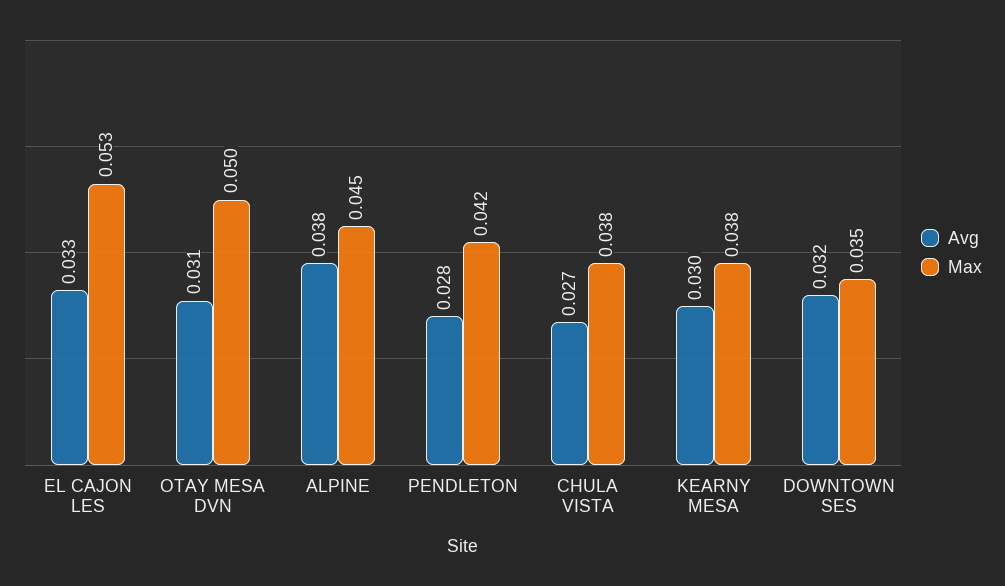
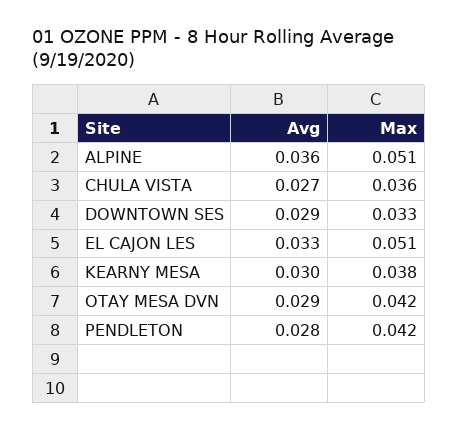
  {
    "Avg": {
      "EL CAJON LES": 0.033,
-     "OTAY MESA DVN": 0.031,
+     "OTAY MESA DVN": 0.029,
-     "ALPINE": 0.038,
+     "ALPINE": 0.036,
      "PENDLETON": 0.028,
      "CHULA VISTA": 0.027,
      "KEARNY MESA": 0.03,
-     "DOWNTOWN SES": 0.032
+     "DOWNTOWN SES": 0.029
    },
    "Max": {
-     "EL CAJON LES": 0.053,
+     "EL CAJON LES": 0.051,
-     "OTAY MESA DVN": 0.05,
+     "OTAY MESA DVN": 0.042,
-     "ALPINE": 0.045,
+     "ALPINE": 0.051,
      "PENDLETON": 0.042,
-     "CHULA VISTA": 0.038,
+     "CHULA VISTA": 0.036,
      "KEARNY MESA": 0.038,
-     "DOWNTOWN SES": 0.035
+     "DOWNTOWN SES": 0.033
    }
  }

